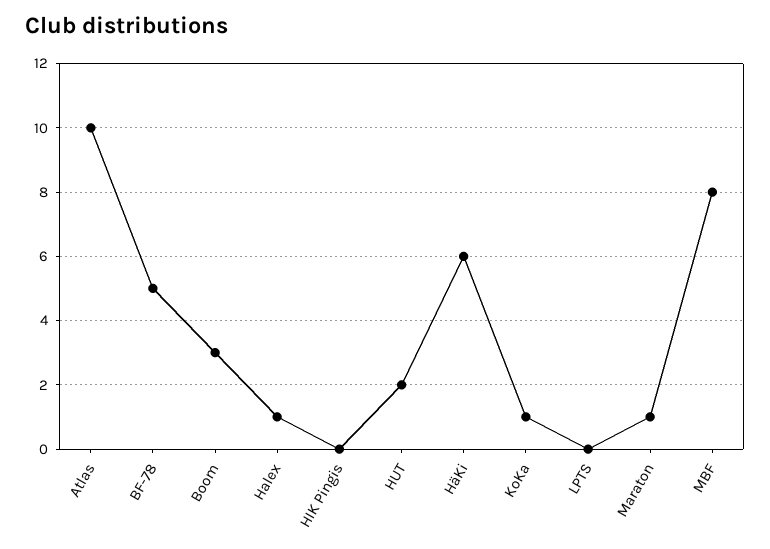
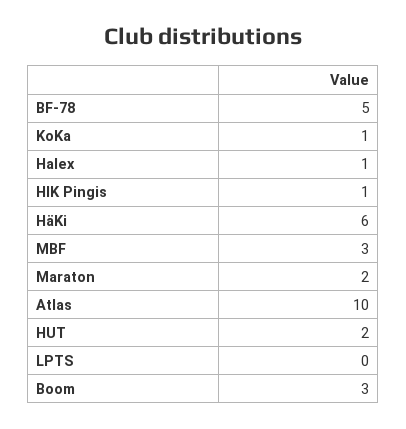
  {
    "Atlas": 10,
    "BF-78": 5,
    "Boom": 3,
    "Halex": 1,
-   "HIK Pingis": 0,
+   "HIK Pingis": 1,
    "HUT": 2,
    "HäKi": 6,
    "KoKa": 1,
    "LPTS": 0,
-   "Maraton": 1,
+   "Maraton": 2,
-   "MBF": 8
+   "MBF": 3
  }

